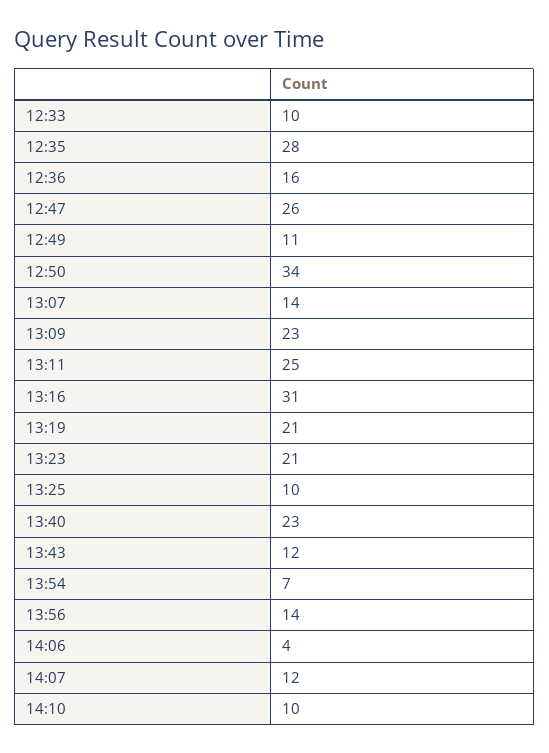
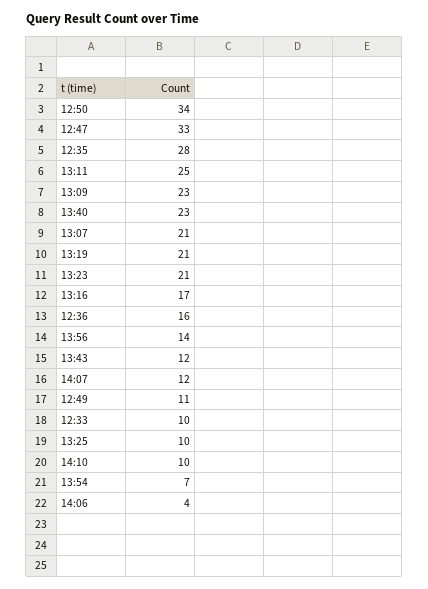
  {
    "12:33": 10,
    "12:35": 28,
    "12:36": 16,
-   "12:47": 26,
+   "12:47": 33,
    "12:49": 11,
    "12:50": 34,
-   "13:07": 14,
+   "13:07": 21,
    "13:09": 23,
    "13:11": 25,
-   "13:16": 31,
+   "13:16": 17,
    "13:19": 21,
    "13:23": 21,
    "13:25": 10,
    "13:40": 23,
    "13:43": 12,
    "13:54": 7,
    "13:56": 14,
    "14:06": 4,
    "14:07": 12,
    "14:10": 10
  }

